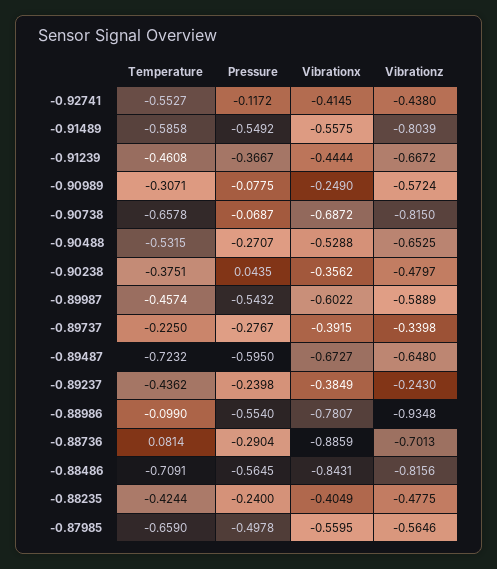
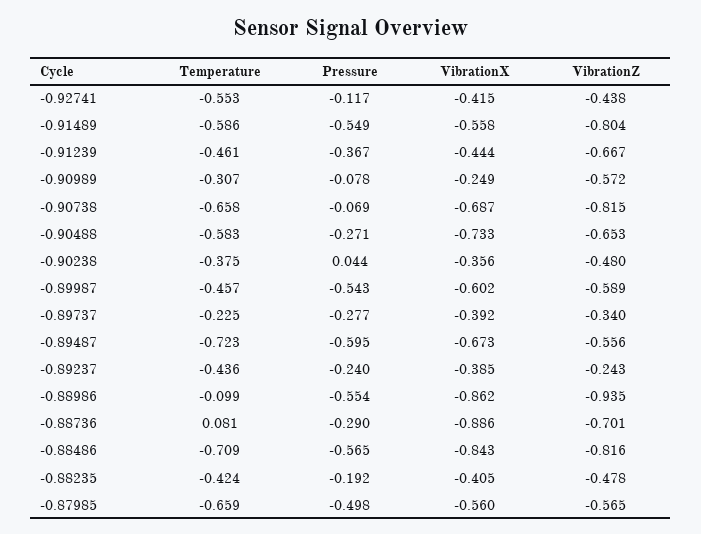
  {
    "Temperature": {
      "-0.92741": -0.5527,
      "-0.91489": -0.5858,
      "-0.91239": -0.4608,
      "-0.90989": -0.3071,
      "-0.90738": -0.6578,
-     "-0.90488": -0.5315,
+     "-0.90488": -0.583,
      "-0.90238": -0.3751,
      "-0.89987": -0.4574,
      "-0.89737": -0.225,
      "-0.89487": -0.7232,
      "-0.89237": -0.4362,
      "-0.88986": -0.099,
      "-0.88736": 0.0814,
      "-0.88486": -0.7091,
      "-0.88235": -0.4244,
      "-0.87985": -0.659
    },
    "Pressure": {
      "-0.92741": -0.1172,
      "-0.91489": -0.5492,
      "-0.91239": -0.3667,
      "-0.90989": -0.0775,
      "-0.90738": -0.0687,
      "-0.90488": -0.2707,
      "-0.90238": 0.0435,
      "-0.89987": -0.5432,
      "-0.89737": -0.2767,
      "-0.89487": -0.595,
      "-0.89237": -0.2398,
      "-0.88986": -0.554,
      "-0.88736": -0.2904,
      "-0.88486": -0.5645,
-     "-0.88235": -0.24,
+     "-0.88235": -0.192,
      "-0.87985": -0.4978
    },
    "Vibrationx": {
      "-0.92741": -0.4145,
      "-0.91489": -0.5575,
      "-0.91239": -0.4444,
      "-0.90989": -0.249,
      "-0.90738": -0.6872,
-     "-0.90488": -0.5288,
+     "-0.90488": -0.733,
      "-0.90238": -0.3562,
      "-0.89987": -0.6022,
      "-0.89737": -0.3915,
      "-0.89487": -0.6727,
      "-0.89237": -0.3849,
-     "-0.88986": -0.7807,
+     "-0.88986": -0.862,
      "-0.88736": -0.8859,
      "-0.88486": -0.8431,
      "-0.88235": -0.4049,
      "-0.87985": -0.5595
    },
    "Vibrationz": {
      "-0.92741": -0.438,
      "-0.91489": -0.8039,
      "-0.91239": -0.6672,
      "-0.90989": -0.5724,
      "-0.90738": -0.815,
      "-0.90488": -0.6525,
      "-0.90238": -0.4797,
      "-0.89987": -0.5889,
      "-0.89737": -0.3398,
-     "-0.89487": -0.648,
+     "-0.89487": -0.556,
      "-0.89237": -0.243,
      "-0.88986": -0.9348,
      "-0.88736": -0.7013,
      "-0.88486": -0.8156,
      "-0.88235": -0.4775,
      "-0.87985": -0.5646
    }
  }

